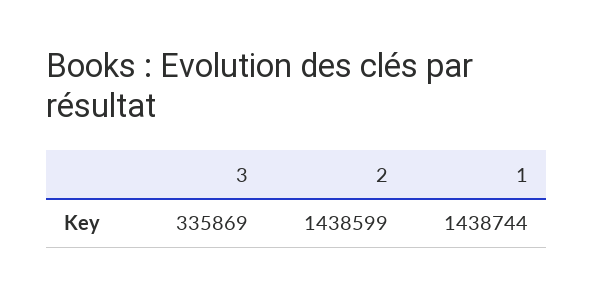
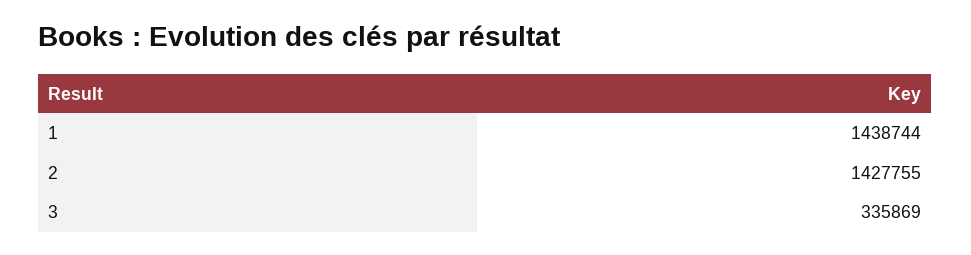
  {
    "3": 335869,
-   "2": 1438599,
+   "2": 1427755,
    "1": 1438744
  }

